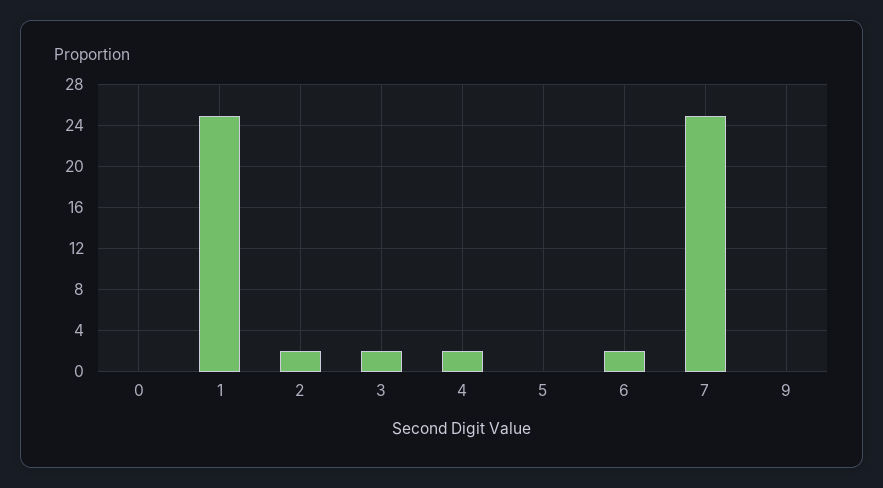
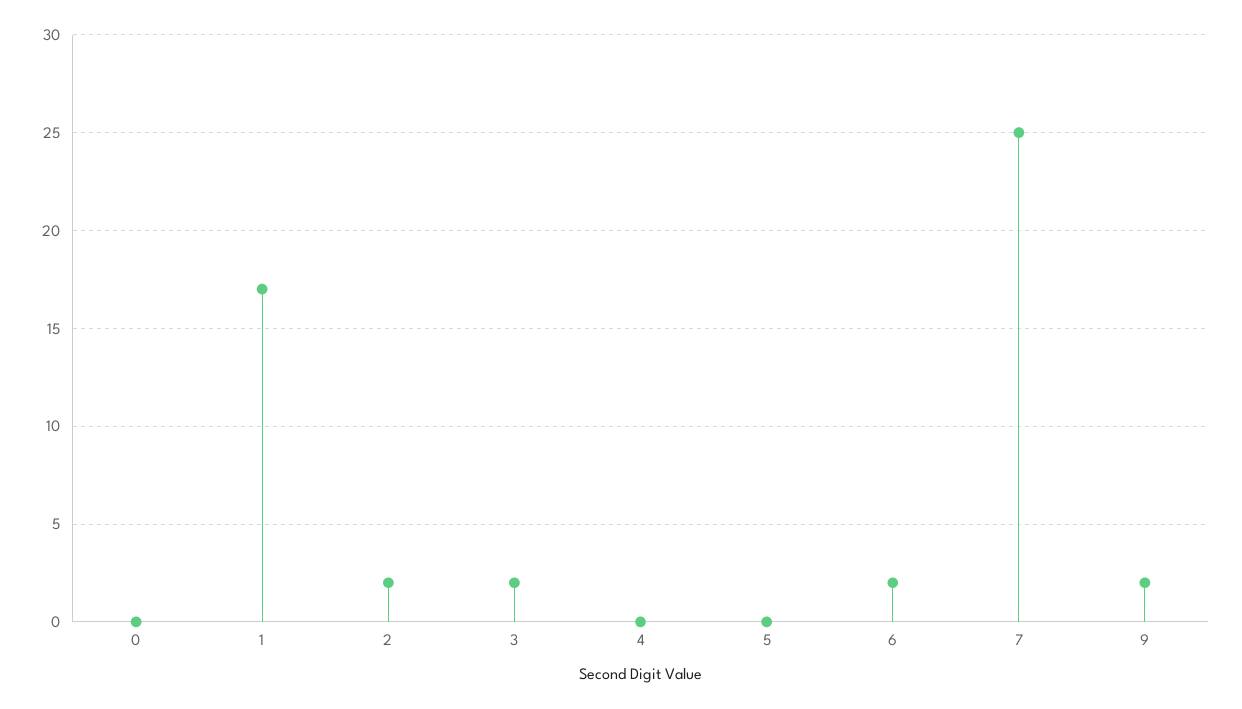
  {
    "0": 0,
-   "1": 25,
+   "1": 17,
    "2": 2,
    "3": 2,
-   "4": 2,
+   "4": 0,
    "5": 0,
    "6": 2,
    "7": 25,
-   "9": 0
+   "9": 2
  }

